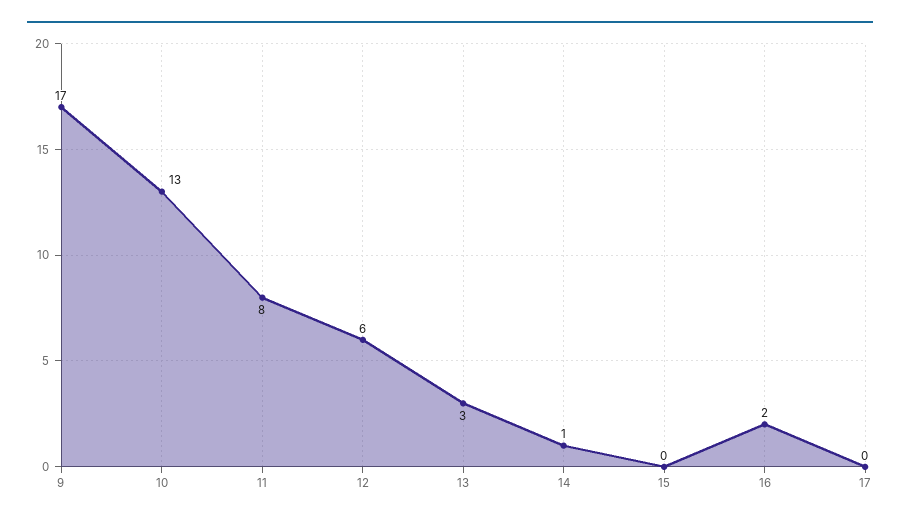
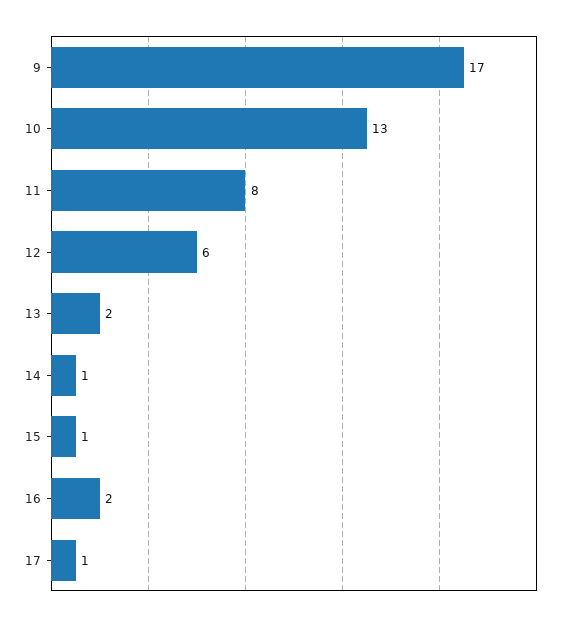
  {
    "9": 17,
    "10": 13,
    "11": 8,
    "12": 6,
-   "13": 3,
+   "13": 2,
    "14": 1,
-   "15": 0,
+   "15": 1,
    "16": 2,
-   "17": 0
+   "17": 1
  }

